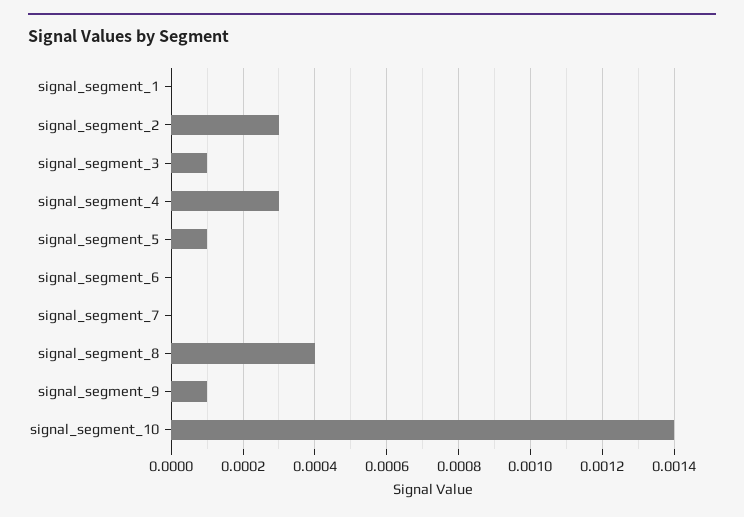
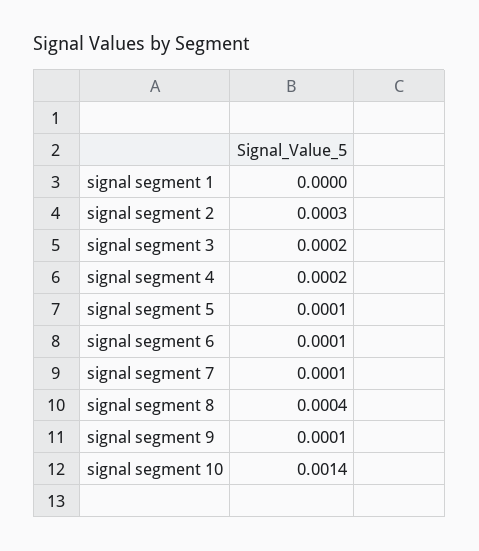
  {
    "signal_segment_1": 0,
    "signal_segment_2": 0.0003,
-   "signal_segment_3": 0.0001,
+   "signal_segment_3": 0.0002,
-   "signal_segment_4": 0.0003,
+   "signal_segment_4": 0.0002,
    "signal_segment_5": 0.0001,
-   "signal_segment_6": 0,
+   "signal_segment_6": 0.0001,
-   "signal_segment_7": 0,
+   "signal_segment_7": 0.0001,
    "signal_segment_8": 0.0004,
    "signal_segment_9": 0.0001,
    "signal_segment_10": 0.0014
  }

